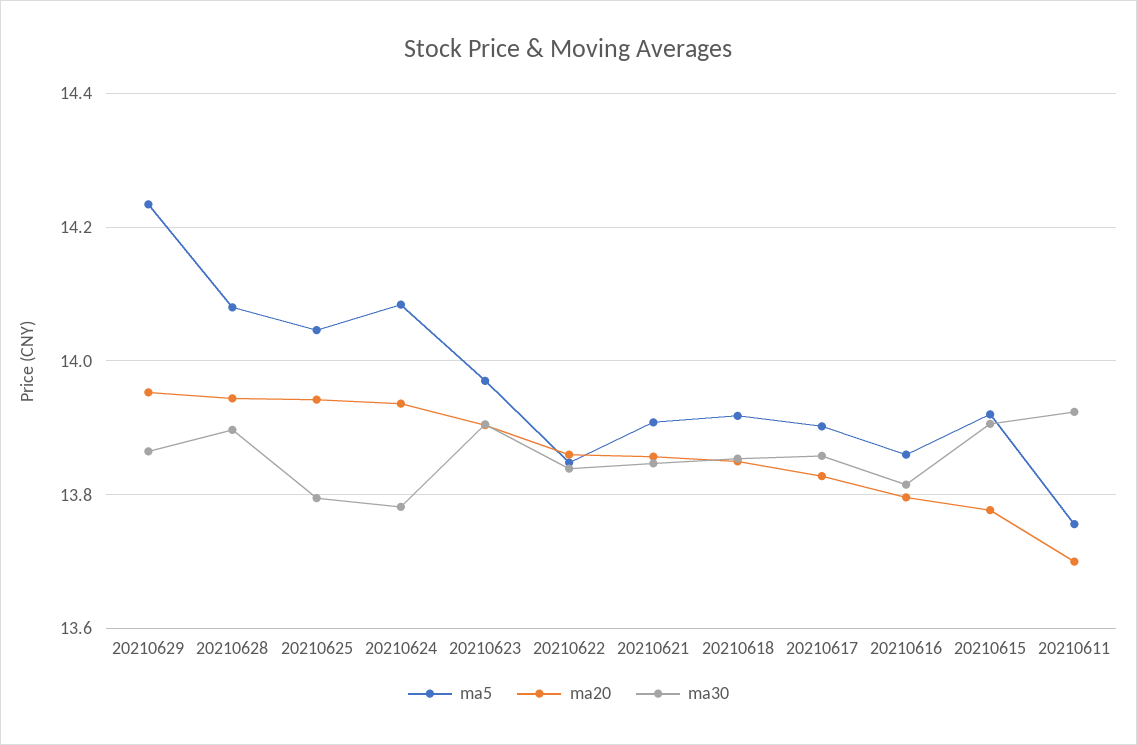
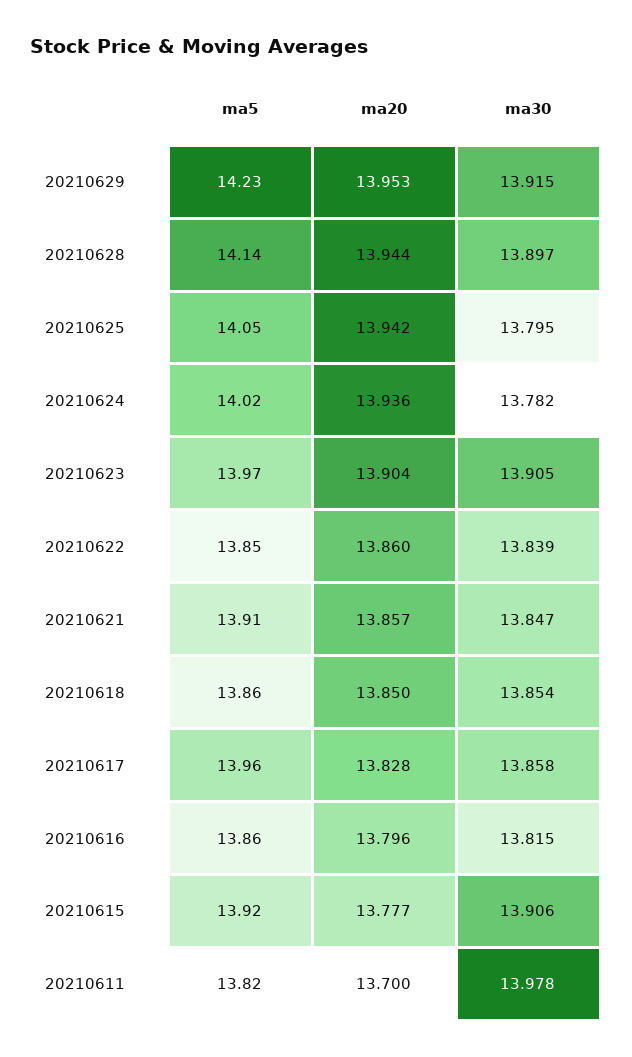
  {
    "ma5": {
      "20210629": 14.23,
-     "20210628": 14.08,
+     "20210628": 14.14,
      "20210625": 14.05,
-     "20210624": 14.08,
+     "20210624": 14.02,
      "20210623": 13.97,
      "20210622": 13.85,
      "20210621": 13.91,
-     "20210618": 13.92,
+     "20210618": 13.86,
-     "20210617": 13.9,
+     "20210617": 13.96,
      "20210616": 13.86,
      "20210615": 13.92,
-     "20210611": 13.76
+     "20210611": 13.82
    },
    "ma20": {
      "20210629": 13.953,
      "20210628": 13.944,
      "20210625": 13.942,
      "20210624": 13.936,
      "20210623": 13.904,
      "20210622": 13.86,
      "20210621": 13.857,
      "20210618": 13.85,
      "20210617": 13.828,
      "20210616": 13.796,
      "20210615": 13.777,
      "20210611": 13.7
    },
    "ma30": {
-     "20210629": 13.86,
+     "20210629": 13.915,
      "20210628": 13.897,
      "20210625": 13.795,
      "20210624": 13.782,
      "20210623": 13.905,
      "20210622": 13.839,
      "20210621": 13.847,
      "20210618": 13.854,
      "20210617": 13.858,
      "20210616": 13.815,
      "20210615": 13.906,
-     "20210611": 13.92
+     "20210611": 13.978
    }
  }

